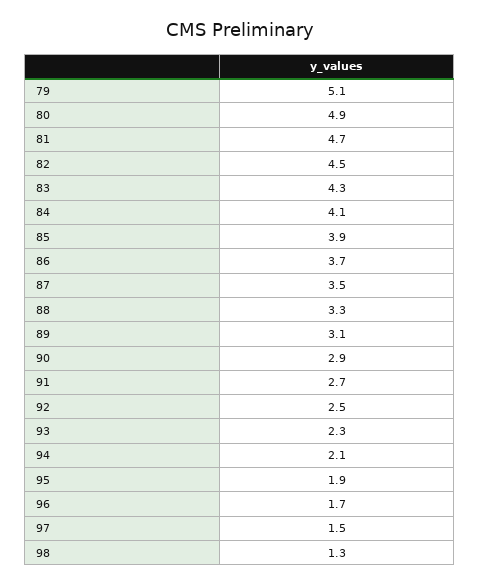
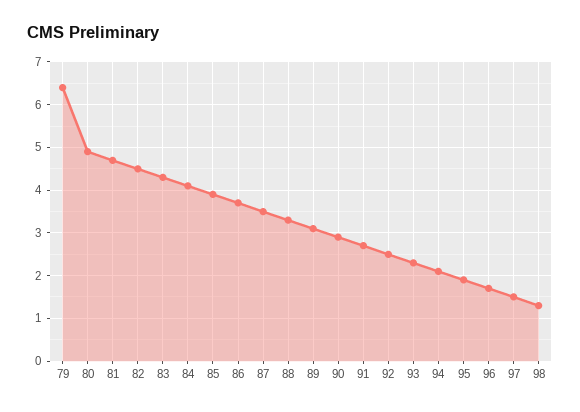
  {
-   "79": 5.1,
+   "79": 6.5,
    "80": 4.9,
    "81": 4.7,
    "82": 4.5,
    "83": 4.3,
    "84": 4.1,
    "85": 3.9,
    "86": 3.7,
    "87": 3.5,
    "88": 3.3,
    "89": 3.1,
    "90": 2.9,
    "91": 2.7,
    "92": 2.5,
    "93": 2.3,
    "94": 2.1,
    "95": 1.9,
    "96": 1.7,
    "97": 1.5,
    "98": 1.3
  }

